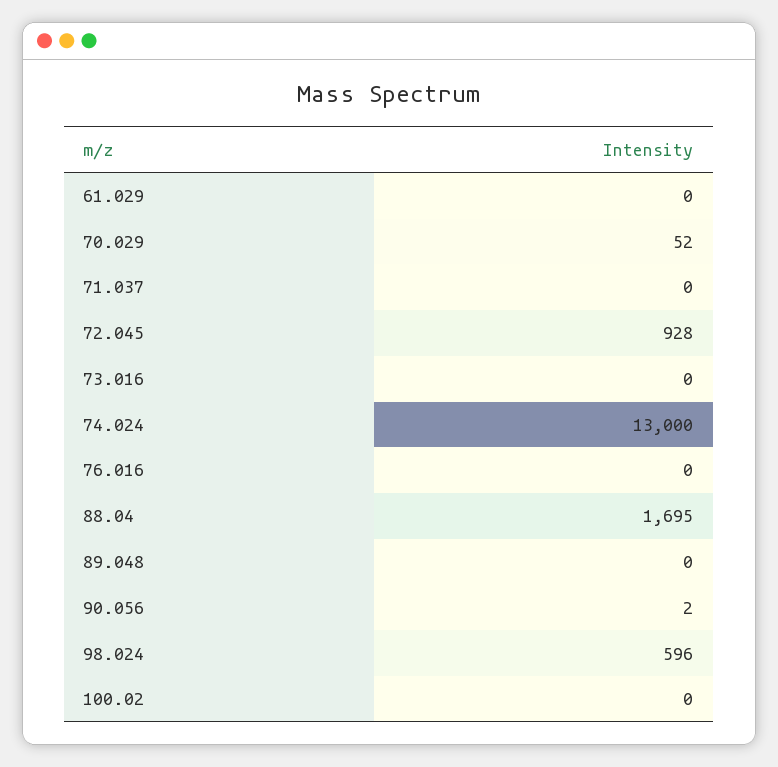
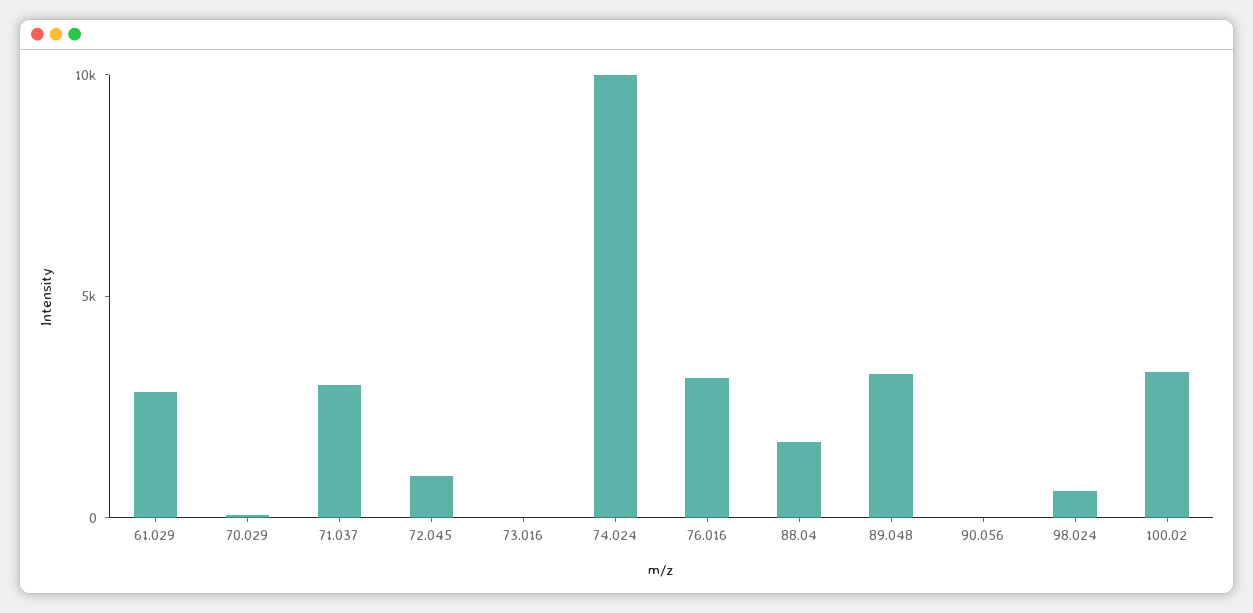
  {
-   "61.029": 0,
+   "61.029": 3000,
    "70.029": 52,
-   "71.037": 0,
+   "71.037": 3000,
    "72.045": 928,
    "73.016": 0,
-   "74.024": 13000,
+   "74.024": 10000,
-   "76.016": 0,
+   "76.016": 3000,
    "88.04": 1695,
-   "89.048": 0,
+   "89.048": 3000,
    "90.056": 2,
    "98.024": 596,
-   "100.02": 0
+   "100.02": 3000
  }

